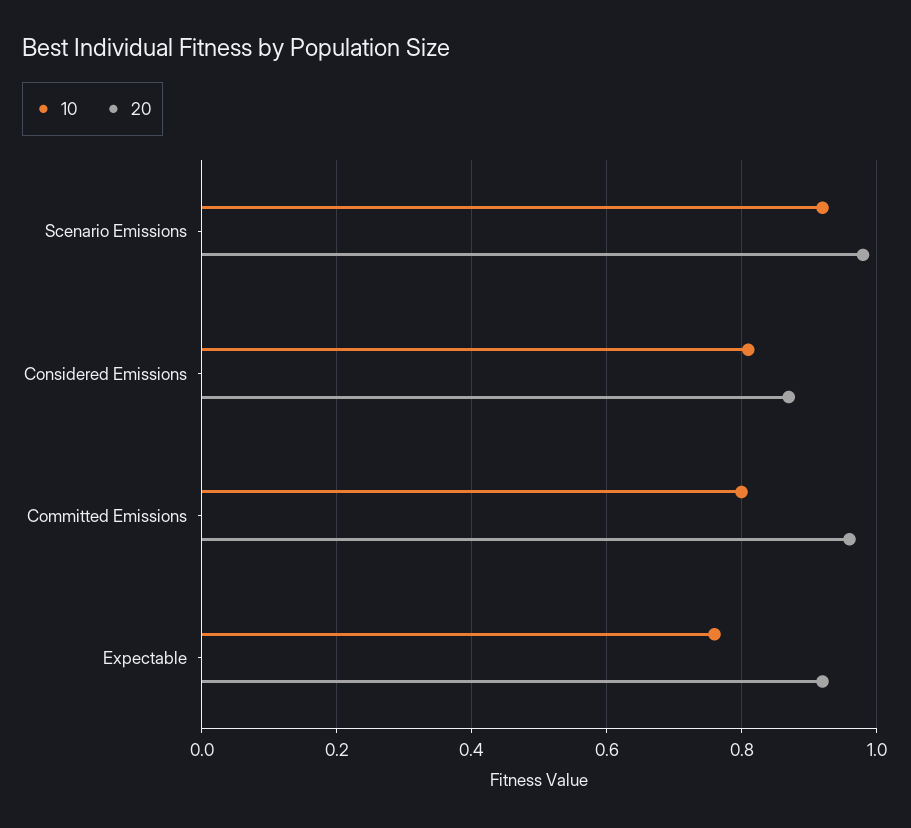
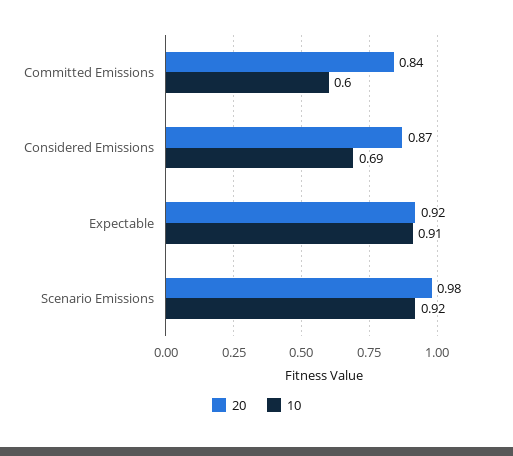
  {
    "10": {
      "Scenario Emissions": 0.92,
-     "Considered Emissions": 0.8,
+     "Considered Emissions": 0.69,
-     "Committed Emissions": 0.8,
+     "Committed Emissions": 0.6,
-     "Expectable": 0.75
+     "Expectable": 0.91
    },
    "20": {
      "Scenario Emissions": 0.98,
      "Considered Emissions": 0.87,
-     "Committed Emissions": 0.95,
+     "Committed Emissions": 0.84,
      "Expectable": 0.92
    }
  }

